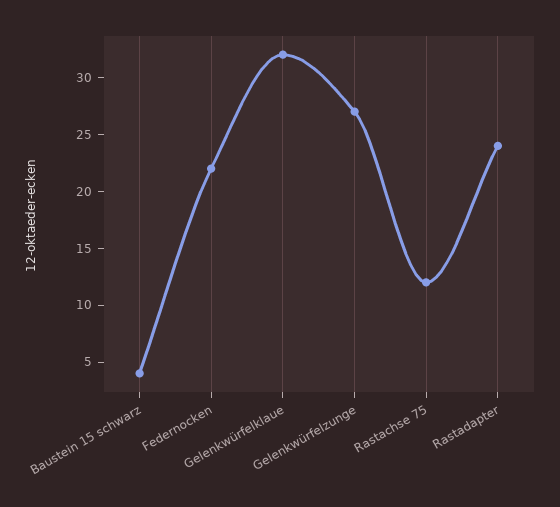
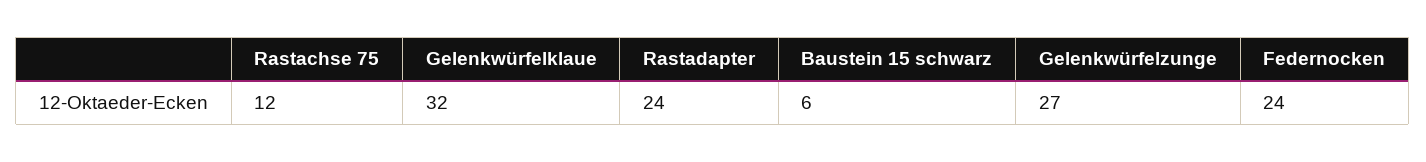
  {
-   "Baustein 15 schwarz": 4,
+   "Baustein 15 schwarz": 6,
-   "Federnocken": 22,
+   "Federnocken": 24,
    "Gelenkwürfelklaue": 32,
    "Gelenkwürfelzunge": 27,
    "Rastachse 75": 12,
    "Rastadapter": 24
  }

